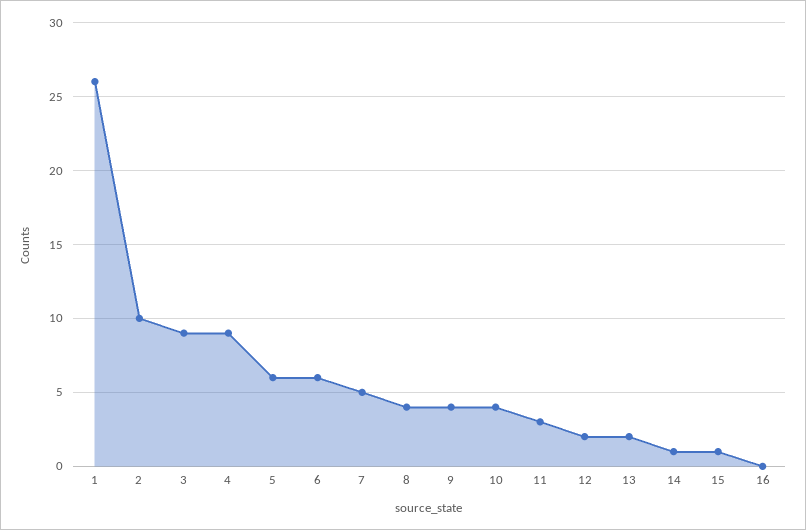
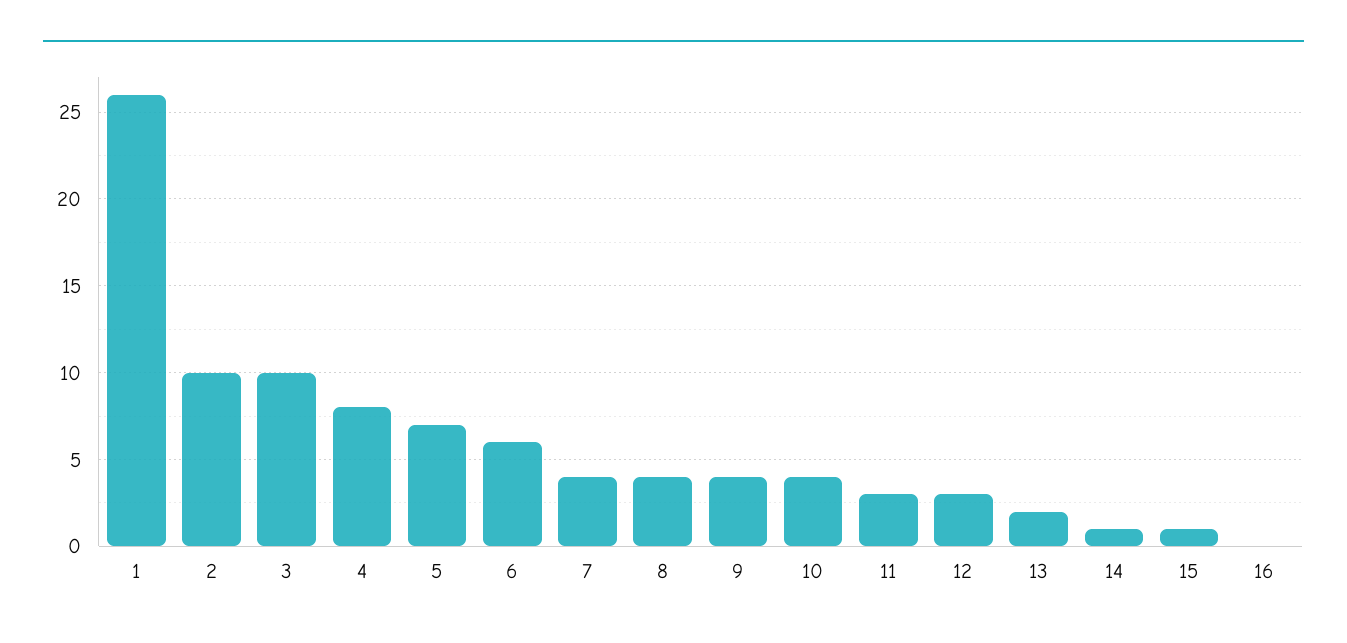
  {
    "1": 26,
    "2": 10,
-   "3": 9,
+   "3": 10,
-   "4": 9,
+   "4": 8,
-   "5": 6,
+   "5": 7,
    "6": 6,
-   "7": 5,
+   "7": 4,
    "8": 4,
    "9": 4,
    "10": 4,
    "11": 3,
-   "12": 2,
+   "12": 3,
    "13": 2,
    "14": 1,
    "15": 1,
    "16": 0
  }

